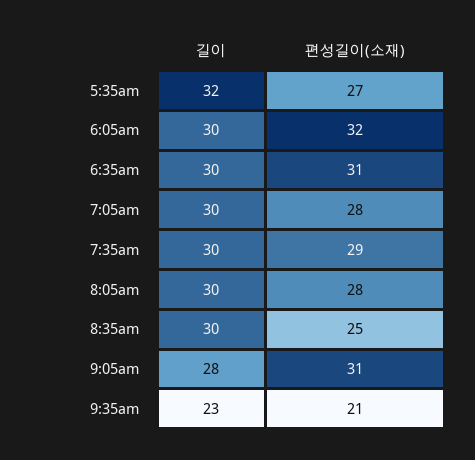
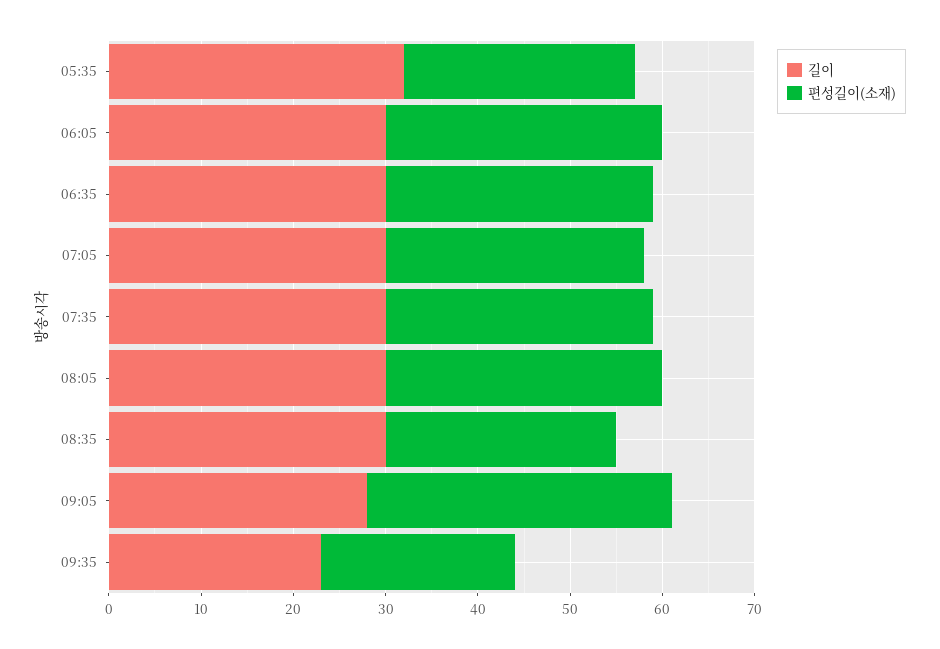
  {
    "길이": {
      "5:35am": 32,
      "6:05am": 30,
      "6:35am": 30,
      "7:05am": 30,
      "7:35am": 30,
      "8:05am": 30,
      "8:35am": 30,
      "9:05am": 28,
      "9:35am": 23
    },
    "편성길이(소재)": {
-     "5:35am": 27,
+     "5:35am": 25,
-     "6:05am": 32,
+     "6:05am": 30,
-     "6:35am": 31,
+     "6:35am": 29,
      "7:05am": 28,
      "7:35am": 29,
-     "8:05am": 28,
+     "8:05am": 30,
      "8:35am": 25,
-     "9:05am": 31,
+     "9:05am": 33,
      "9:35am": 21
    }
  }

